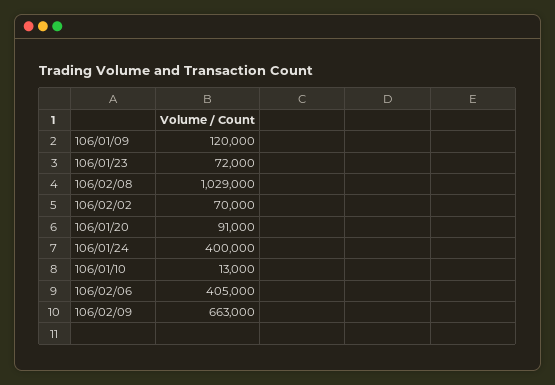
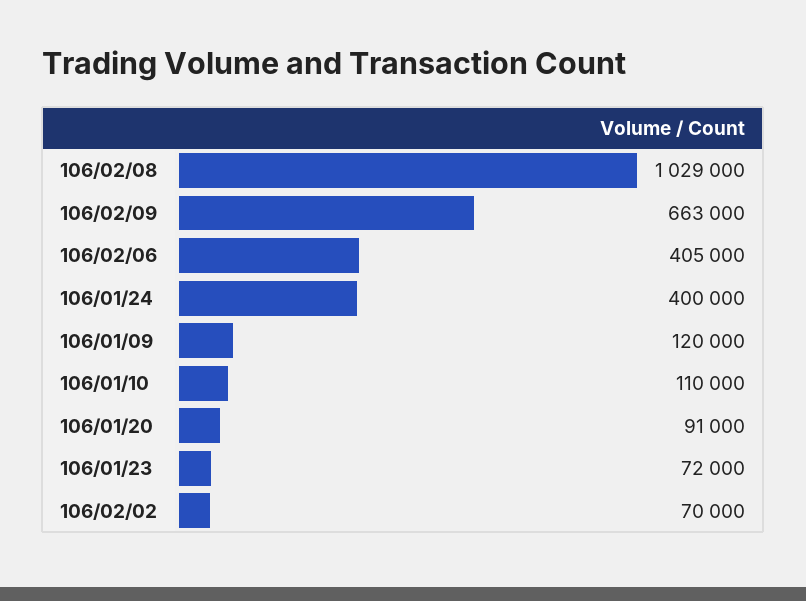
  {
    "106/01/09": 120000,
    "106/01/23": 72000,
    "106/02/08": 1029000,
    "106/02/02": 70000,
    "106/01/20": 91000,
    "106/01/24": 400000,
-   "106/01/10": 13000,
+   "106/01/10": 110000,
    "106/02/06": 405000,
    "106/02/09": 663000
  }

